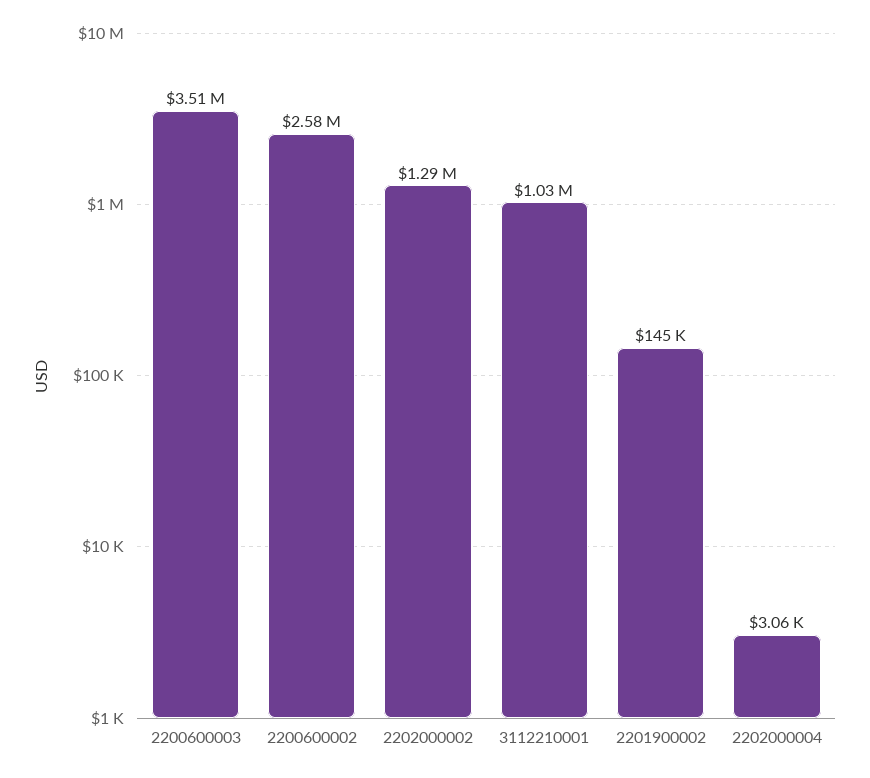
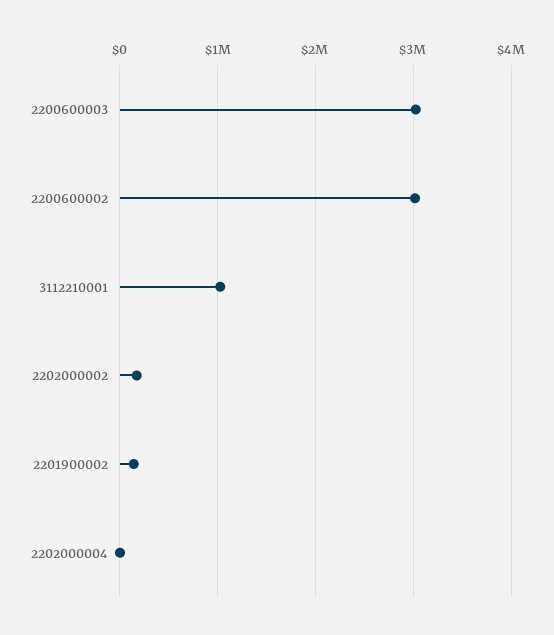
  {
-   "2200600003": 3510000,
+   "2200600003": 3000000,
-   "2200600002": 2580000,
+   "2200600002": 3000000,
-   "2202000002": 1290000,
+   "2202000002": 200000,
    "3112210001": 1030000,
    "2201900002": 145000,
    "2202000004": 3060
  }

